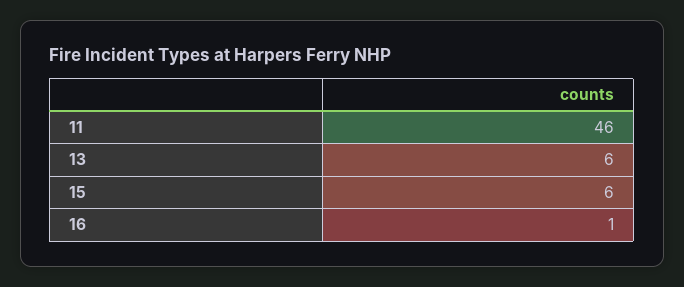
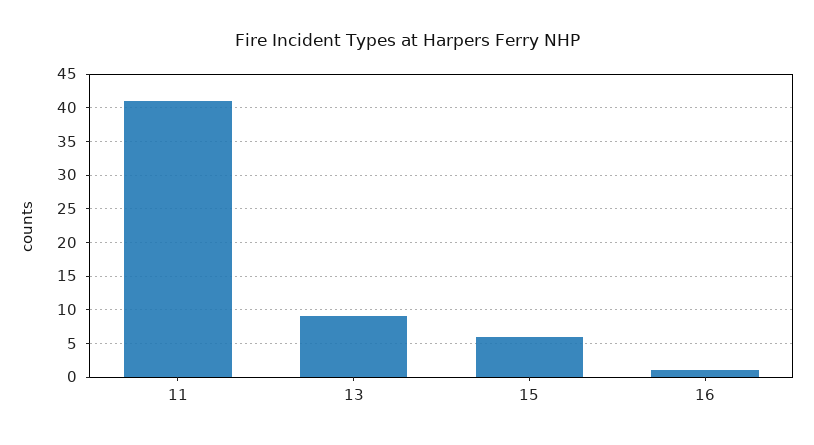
  {
-   "11": 46,
+   "11": 41,
-   "13": 6,
+   "13": 9,
    "15": 6,
    "16": 1
  }

